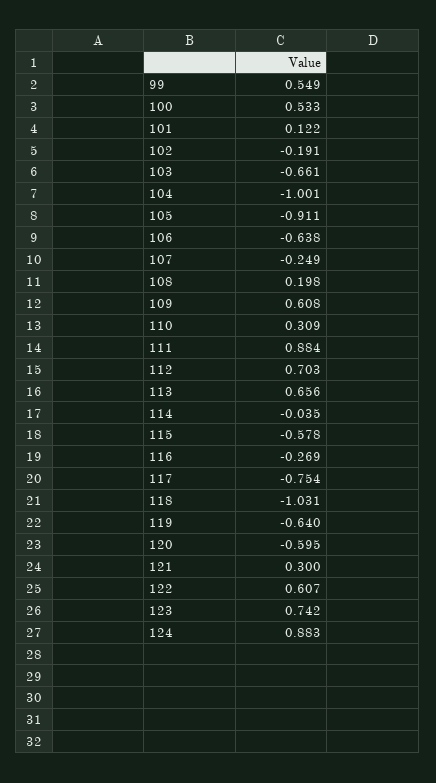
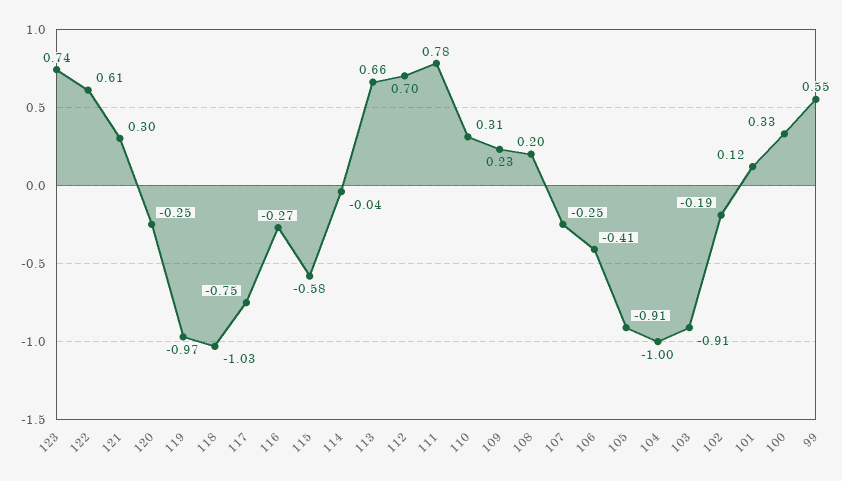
  {
    "99": 0.549,
-   "100": 0.533,
+   "100": 0.33,
    "101": 0.122,
    "102": -0.191,
-   "103": -0.661,
+   "103": -0.91,
    "104": -1.001,
    "105": -0.911,
-   "106": -0.638,
+   "106": -0.41,
    "107": -0.249,
    "108": 0.198,
-   "109": 0.608,
+   "109": 0.23,
    "110": 0.309,
-   "111": 0.884,
+   "111": 0.78,
    "112": 0.703,
    "113": 0.656,
    "114": -0.035,
    "115": -0.578,
    "116": -0.269,
    "117": -0.754,
    "118": -1.031,
-   "119": -0.64,
+   "119": -0.97,
-   "120": -0.595,
+   "120": -0.25,
    "121": 0.3,
    "122": 0.607,
-   "123": 0.742,
+   "123": 0.742
-   "124": 0.883
  }

